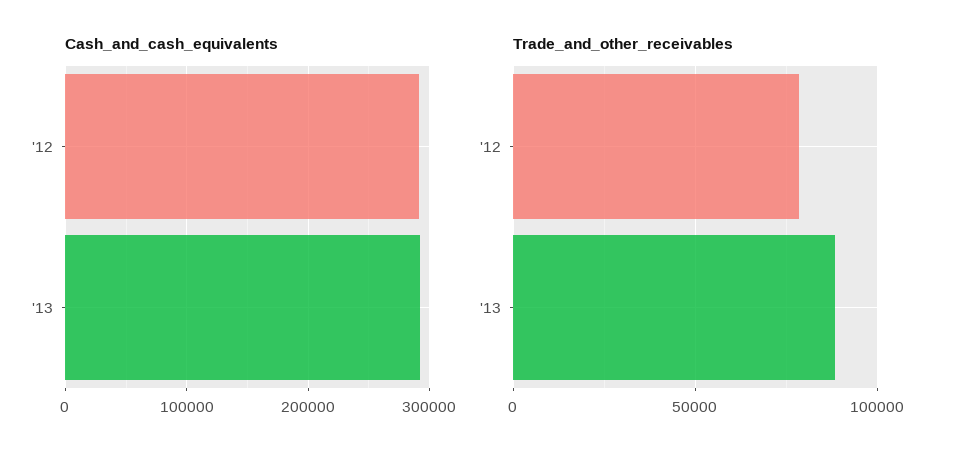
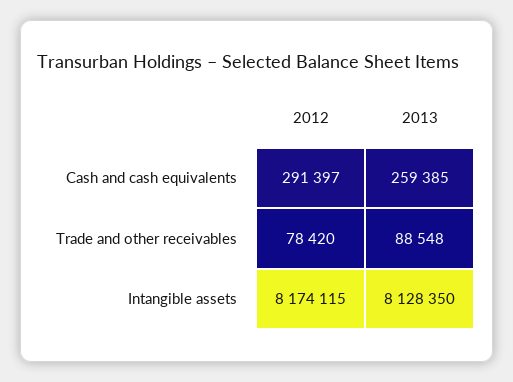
  {
    "Cash_and_cash_equivalents": {
      "'12": 291397,
-     "'13": 290000
+     "'13": 259385
    },
    "Trade_and_other_receivables": {
      "'12": 78420,
      "'13": 88548
-   }
+   },
+   "Intangible assets": {
+     "'12": 8174115,
+     "'13": 8128350
+   }
  }

